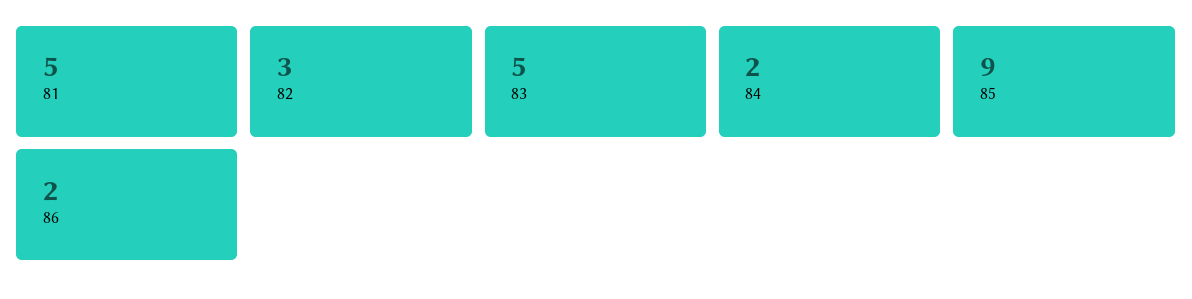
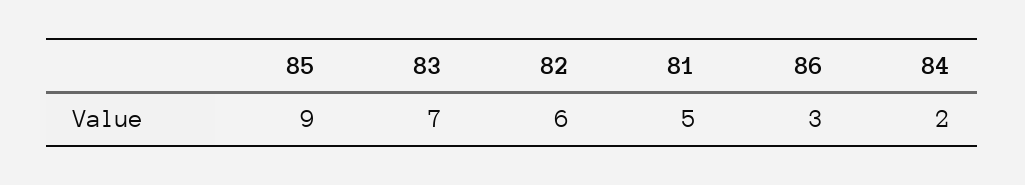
  {
    "81": 5,
-   "82": 3,
+   "82": 6,
-   "83": 5,
+   "83": 7,
    "84": 2,
    "85": 9,
-   "86": 2
+   "86": 3
  }

